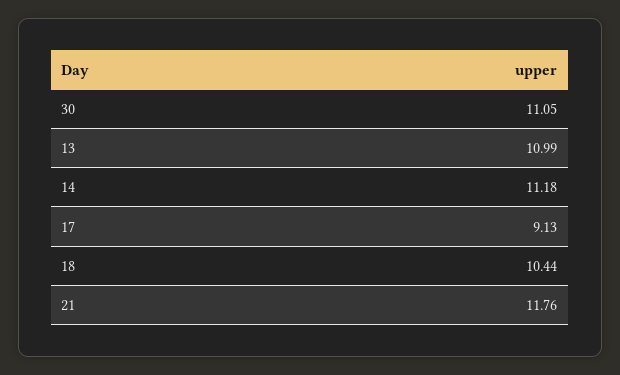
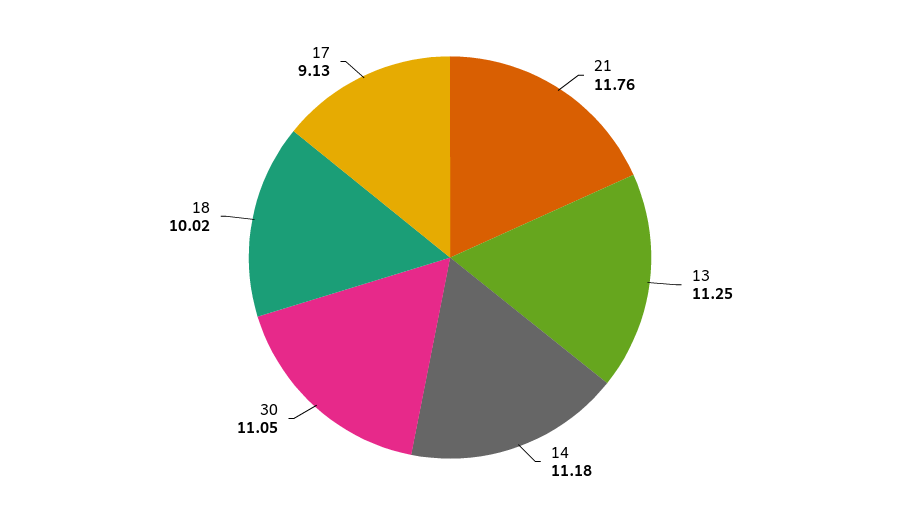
  {
    "30": 11.05,
-   "13": 10.99,
+   "13": 11.25,
    "14": 11.18,
    "17": 9.13,
-   "18": 10.44,
+   "18": 10.02,
    "21": 11.76
  }

